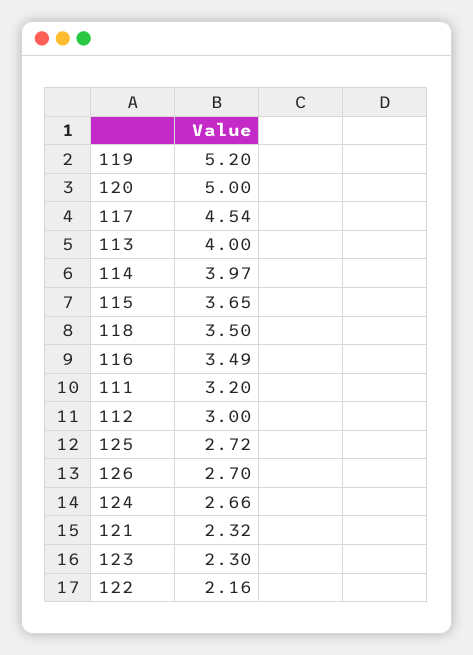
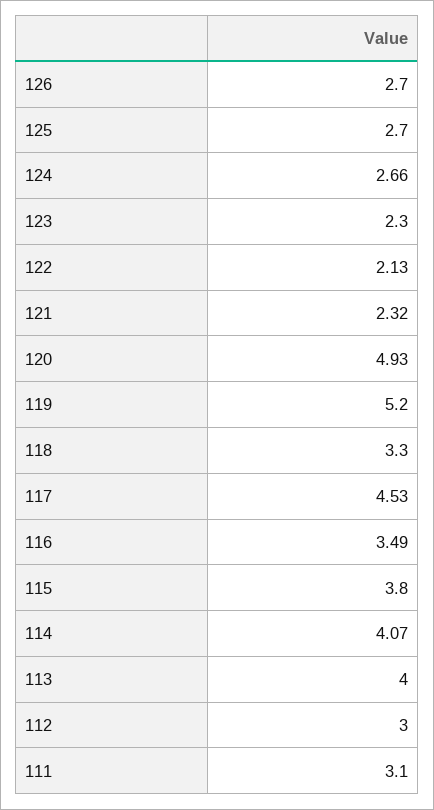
  {
    "119": 5.2,
-   "120": 5,
+   "120": 4.93,
-   "117": 4.54,
+   "117": 4.53,
    "113": 4,
-   "114": 3.97,
+   "114": 4.07,
-   "115": 3.65,
+   "115": 3.8,
-   "118": 3.5,
+   "118": 3.3,
    "116": 3.49,
-   "111": 3.2,
+   "111": 3.1,
    "112": 3,
-   "125": 2.72,
+   "125": 2.7,
    "126": 2.7,
    "124": 2.66,
    "121": 2.32,
    "123": 2.3,
-   "122": 2.16
+   "122": 2.13
  }

